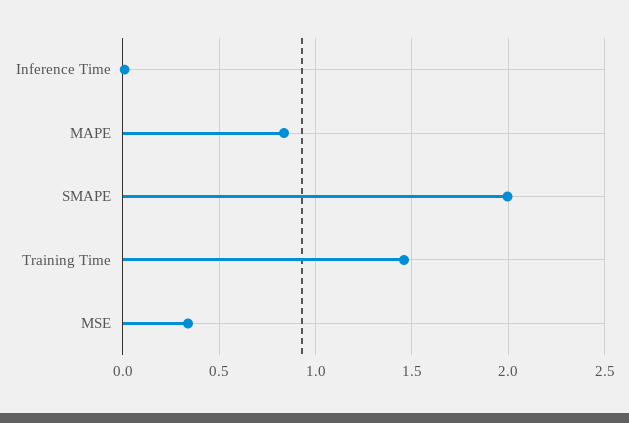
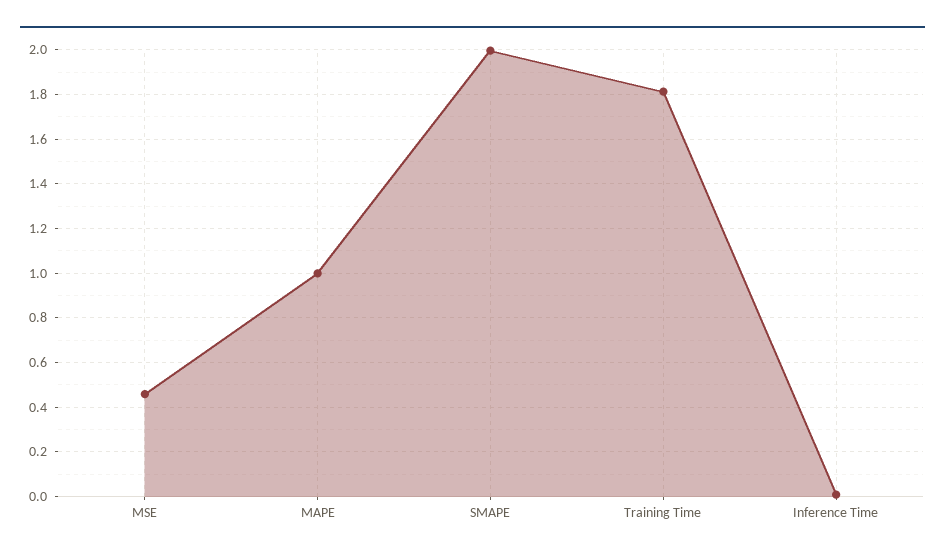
  {
    "Inference Time": 0,
-   "MAPE": 0.85,
+   "MAPE": 1,
    "SMAPE": 2,
-   "Training Time": 1.45,
+   "Training Time": 1.8,
-   "MSE": 0.35
+   "MSE": 0.45
  }

